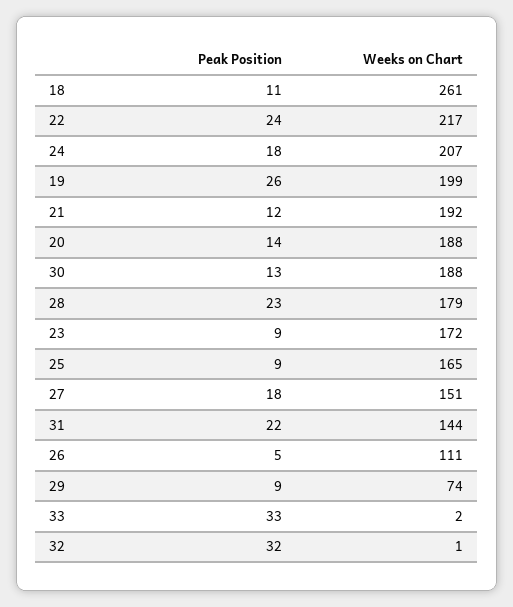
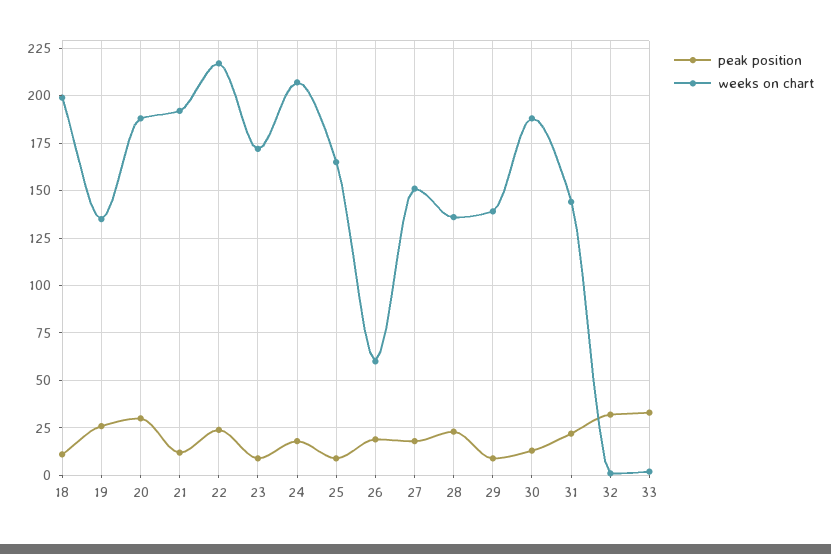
  {
    "Peak Position": {
      "18": 11,
      "22": 24,
      "24": 18,
      "19": 26,
      "21": 12,
-     "20": 14,
+     "20": 30,
      "30": 13,
      "28": 23,
      "23": 9,
      "25": 9,
      "27": 18,
      "31": 22,
-     "26": 5,
+     "26": 20,
      "29": 9,
      "33": 33,
      "32": 32
    },
    "Weeks on Chart": {
-     "18": 261,
+     "18": 200,
      "22": 217,
      "24": 207,
-     "19": 199,
+     "19": 135,
      "21": 192,
      "20": 188,
      "30": 188,
-     "28": 179,
+     "28": 135,
      "23": 172,
      "25": 165,
      "27": 151,
      "31": 144,
-     "26": 111,
+     "26": 60,
-     "29": 74,
+     "29": 140,
      "33": 2,
      "32": 1
    }
  }

